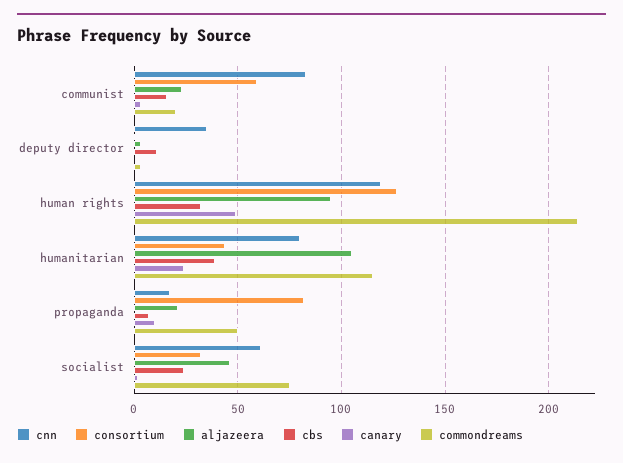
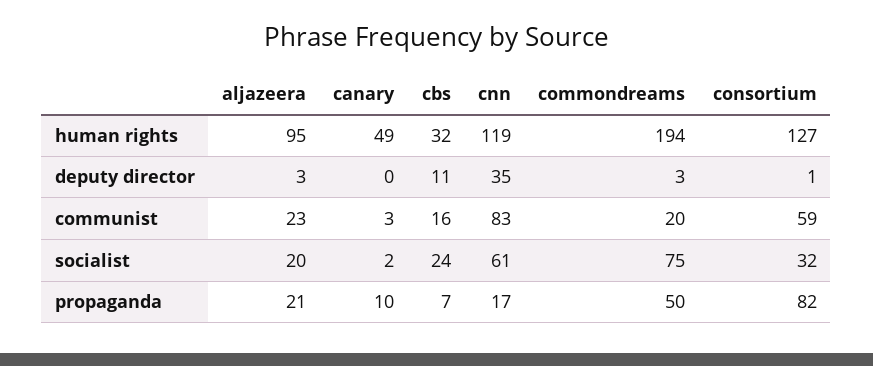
  {
    "cnn": {
      "communist": 83,
      "deputy director": 35,
      "human rights": 119,
-     "humanitarian": 80,
      "propaganda": 17,
      "socialist": 61
    },
    "consortium": {
      "communist": 59,
      "deputy director": 1,
      "human rights": 127,
-     "humanitarian": 45,
      "propaganda": 82,
      "socialist": 32
    },
    "aljazeera": {
      "communist": 23,
      "deputy director": 3,
      "human rights": 95,
-     "humanitarian": 105,
      "propaganda": 21,
-     "socialist": 45
+     "socialist": 20
    },
    "cbs": {
      "communist": 16,
      "deputy director": 11,
      "human rights": 32,
-     "humanitarian": 40,
      "propaganda": 7,
      "socialist": 24
    },
    "canary": {
      "communist": 3,
      "deputy director": 0,
      "human rights": 49,
-     "humanitarian": 25,
      "propaganda": 10,
      "socialist": 2
    },
    "commondreams": {
      "communist": 20,
      "deputy director": 3,
-     "human rights": 215,
+     "human rights": 194,
-     "humanitarian": 115,
      "propaganda": 50,
      "socialist": 75
    }
  }

